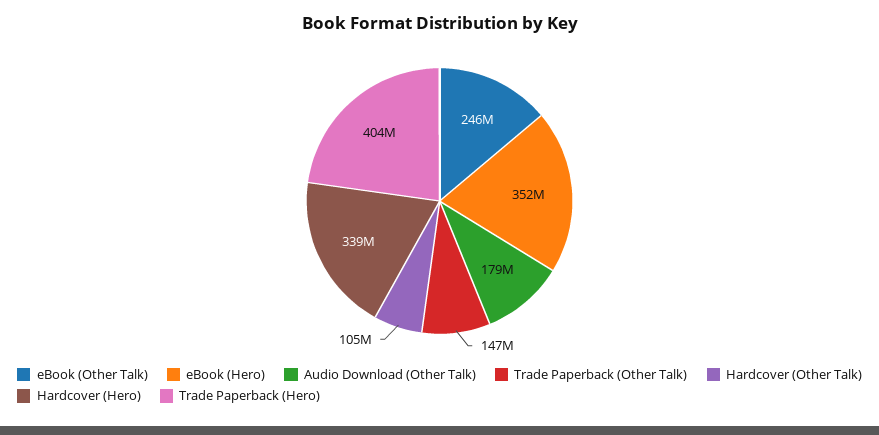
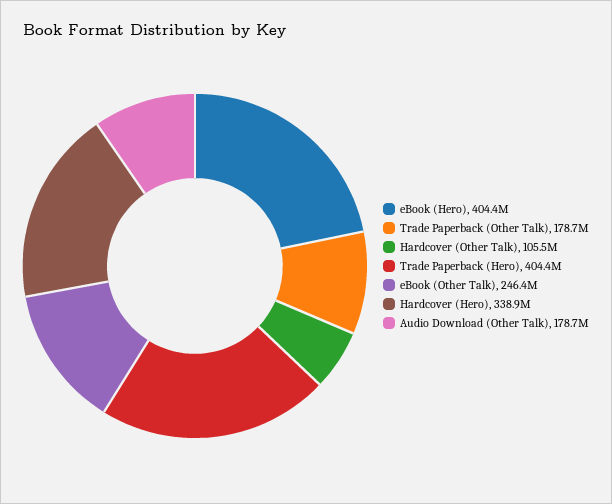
  {
    "eBook (Other Talk)": 246400000,
-   "eBook (Hero)": 352000000,
+   "eBook (Hero)": 404400000,
    "Audio Download (Other Talk)": 178700000,
-   "Trade Paperback (Other Talk)": 147000000,
+   "Trade Paperback (Other Talk)": 178700000,
    "Hardcover (Other Talk)": 105500000,
    "Hardcover (Hero)": 338900000,
    "Trade Paperback (Hero)": 404400000
  }

